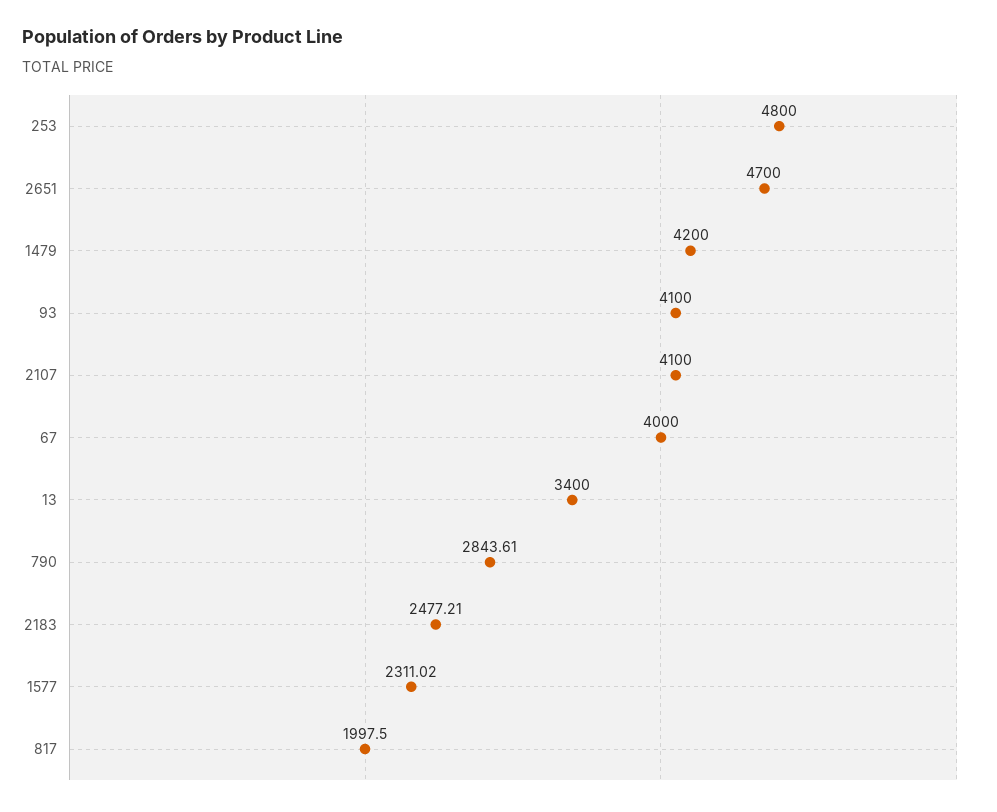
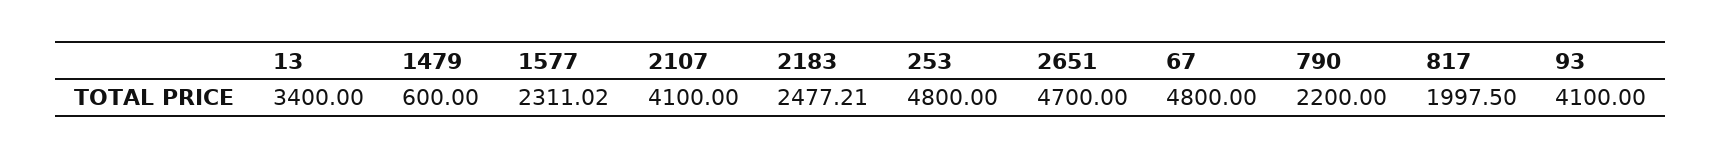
  {
    "253": 4800,
    "2651": 4700,
-   "1479": 4200,
+   "1479": 600,
    "93": 4100,
    "2107": 4100,
-   "67": 4000,
+   "67": 4800,
    "13": 3400,
-   "790": 2843.61,
+   "790": 2200,
    "2183": 2477.21,
    "1577": 2311.02,
    "817": 1997.5
  }

